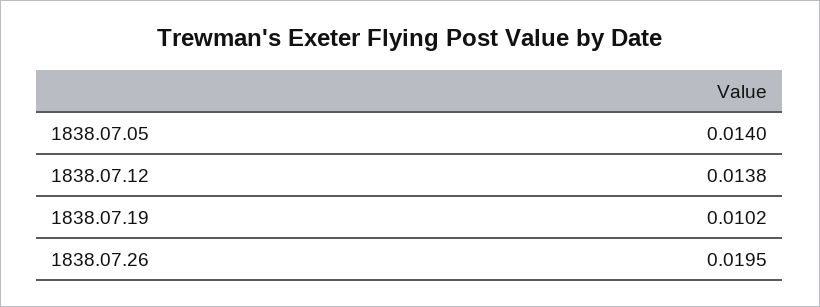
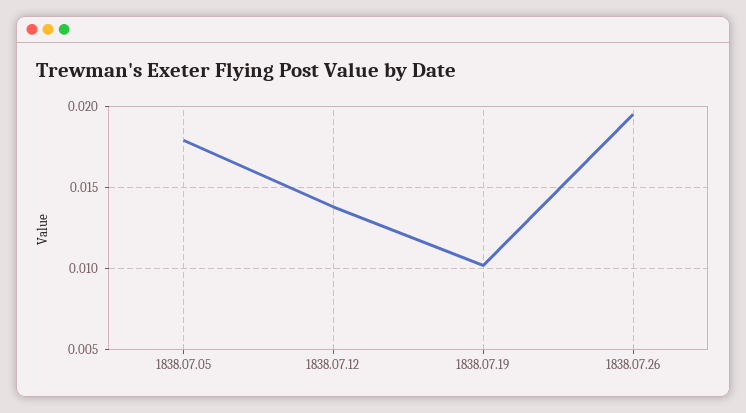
  {
-   "1838.07.05": 0.014,
+   "1838.07.05": 0.018,
    "1838.07.12": 0.0138,
    "1838.07.19": 0.0102,
    "1838.07.26": 0.0195
  }

